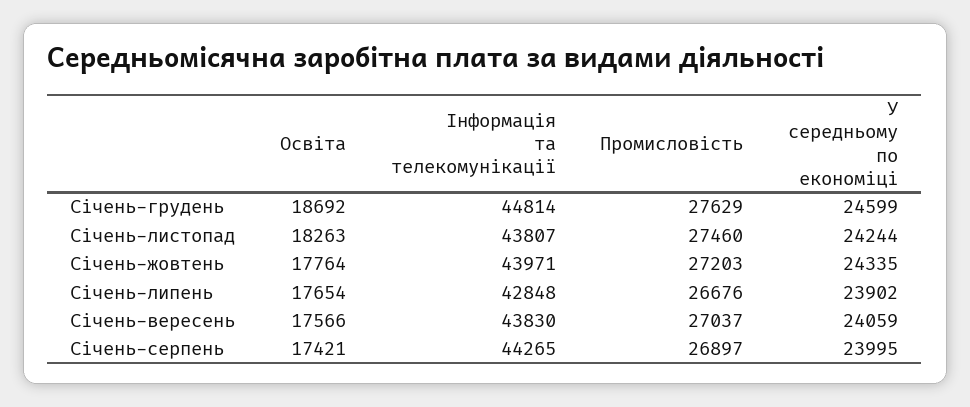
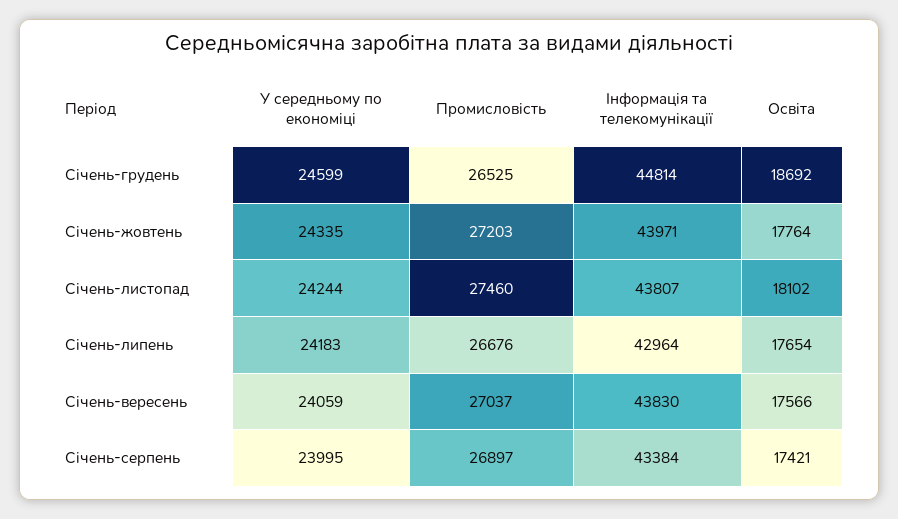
  {
    "Освіта": {
      "Січень-грудень": 18692,
-     "Січень-листопад": 18263,
+     "Січень-листопад": 18102,
      "Січень-жовтень": 17764,
      "Січень-липень": 17654,
      "Січень-вересень": 17566,
      "Січень-серпень": 17421
    },
    "Інформація та телекомунікації": {
      "Січень-грудень": 44814,
      "Січень-листопад": 43807,
      "Січень-жовтень": 43971,
-     "Січень-липень": 42848,
+     "Січень-липень": 42964,
      "Січень-вересень": 43830,
-     "Січень-серпень": 44265
+     "Січень-серпень": 43384
    },
    "Промисловість": {
-     "Січень-грудень": 27629,
+     "Січень-грудень": 26525,
      "Січень-листопад": 27460,
      "Січень-жовтень": 27203,
      "Січень-липень": 26676,
      "Січень-вересень": 27037,
      "Січень-серпень": 26897
    },
    "У середньому по економіці": {
      "Січень-грудень": 24599,
      "Січень-листопад": 24244,
      "Січень-жовтень": 24335,
-     "Січень-липень": 23902,
+     "Січень-липень": 24183,
      "Січень-вересень": 24059,
      "Січень-серпень": 23995
    }
  }

